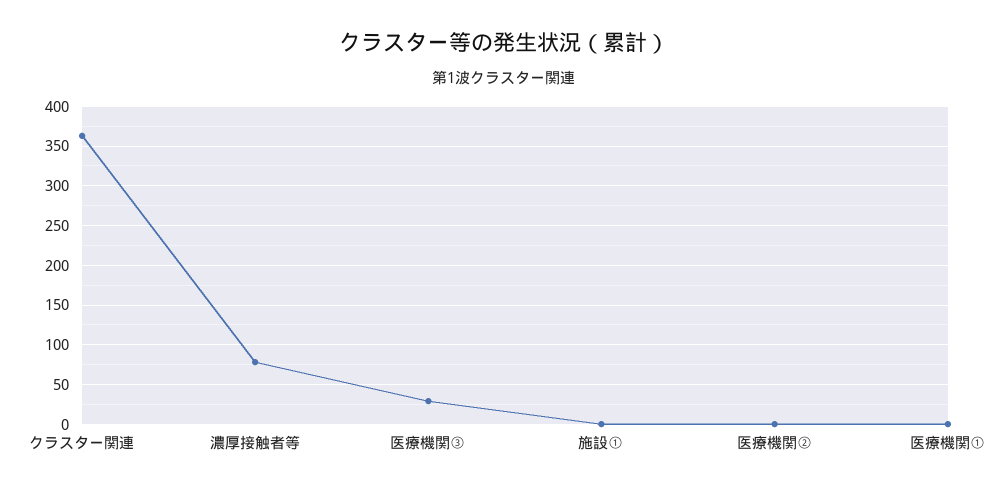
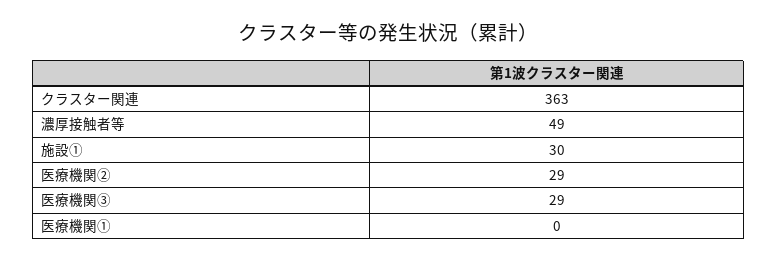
  {
    "クラスター関連": 363,
-   "濃厚接触者等": 80,
+   "濃厚接触者等": 49,
    "医療機関③": 29,
-   "施設①": 0,
+   "施設①": 30,
-   "医療機関②": 0,
+   "医療機関②": 29,
    "医療機関①": 0
  }

